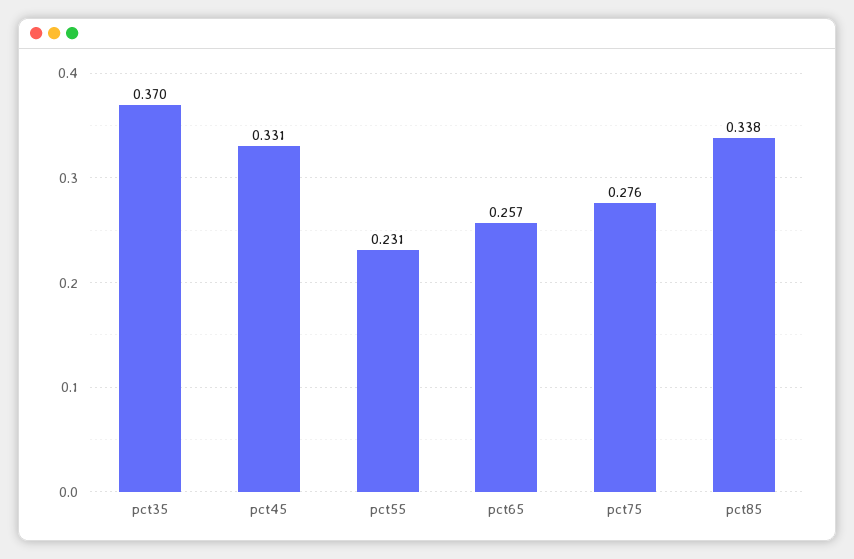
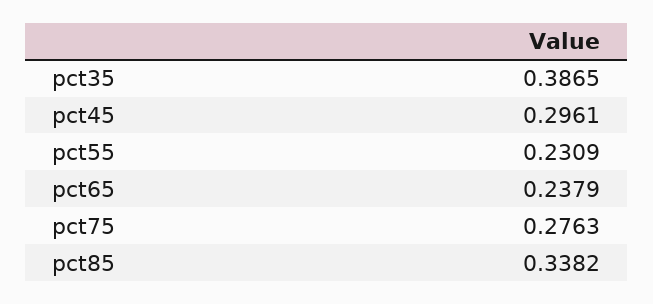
  {
-   "pct35": 0.37,
+   "pct35": 0.3865,
-   "pct45": 0.331,
+   "pct45": 0.2961,
    "pct55": 0.2309,
-   "pct65": 0.257,
+   "pct65": 0.2379,
    "pct75": 0.2763,
    "pct85": 0.3382
  }

